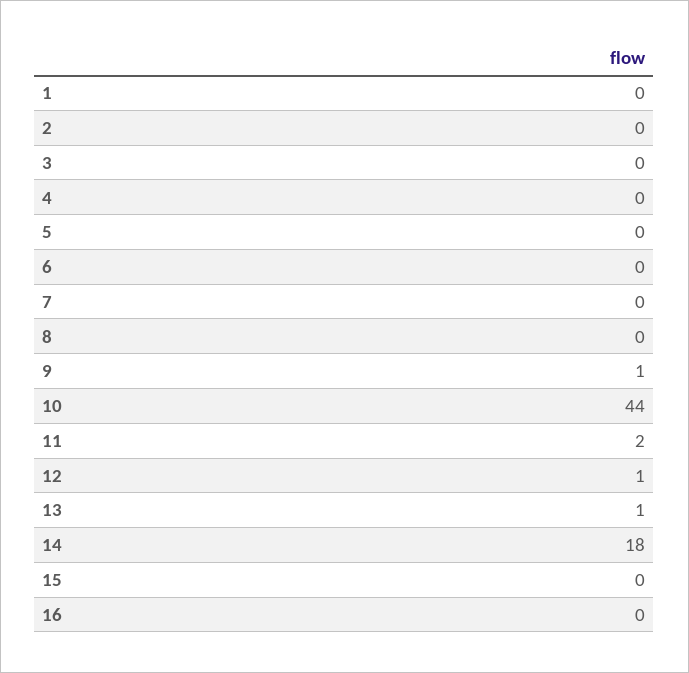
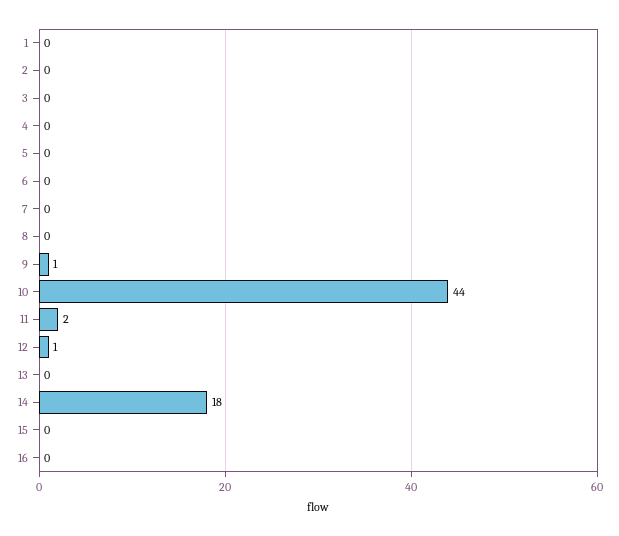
  {
    "1": 0,
    "2": 0,
    "3": 0,
    "4": 0,
    "5": 0,
    "6": 0,
    "7": 0,
    "8": 0,
    "9": 1,
    "10": 44,
    "11": 2,
    "12": 1,
-   "13": 1,
+   "13": 0,
    "14": 18,
    "15": 0,
    "16": 0
  }

